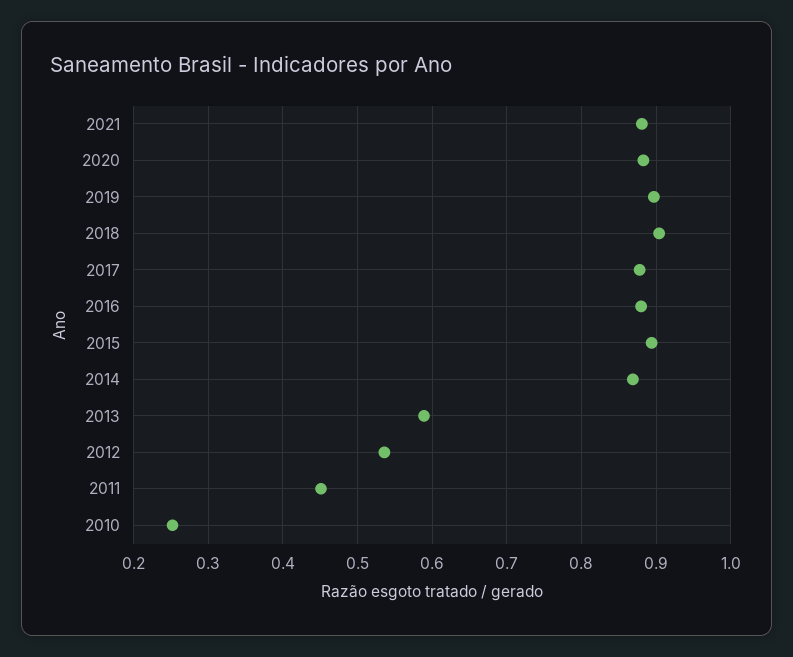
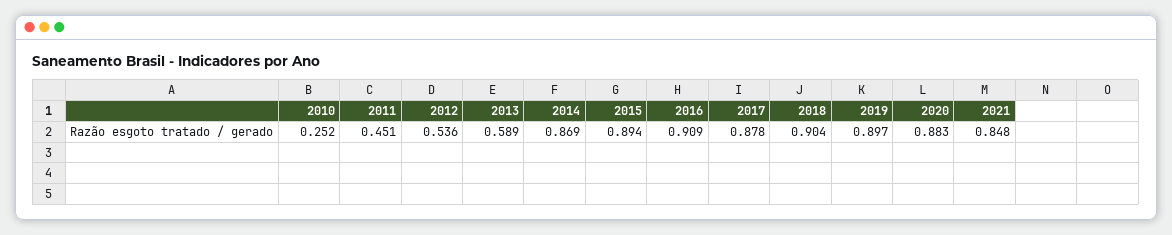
  {
-   "2021": 0.88,
+   "2021": 0.848,
    "2020": 0.883,
    "2019": 0.897,
    "2018": 0.904,
    "2017": 0.878,
-   "2016": 0.88,
+   "2016": 0.909,
    "2015": 0.894,
    "2014": 0.869,
    "2013": 0.589,
    "2012": 0.536,
    "2011": 0.451,
    "2010": 0.252
  }

